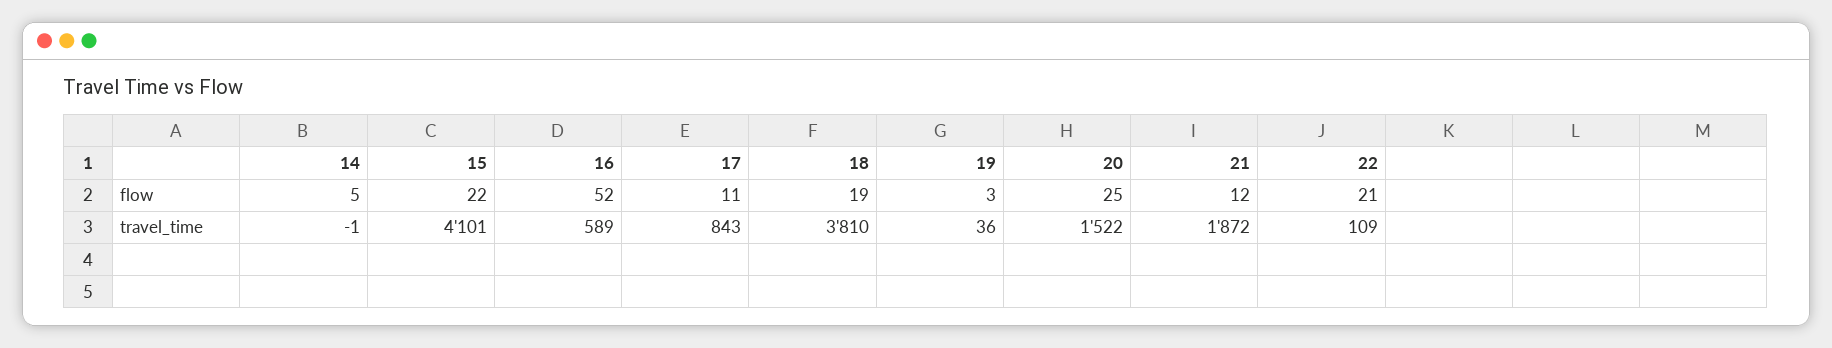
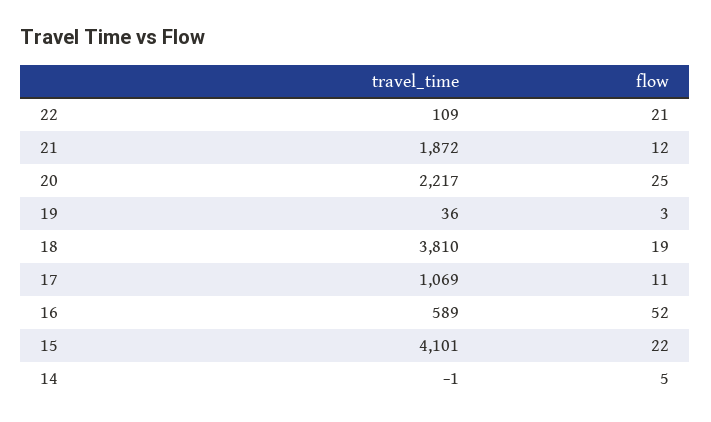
  {
    "14": {
      "flow": 5,
      "travel_time": -1
    },
    "15": {
      "flow": 22,
      "travel_time": 4101
    },
    "16": {
      "flow": 52,
      "travel_time": 589
    },
    "17": {
      "flow": 11,
-     "travel_time": 843
+     "travel_time": 1069
    },
    "18": {
      "flow": 19,
      "travel_time": 3810
    },
    "19": {
      "flow": 3,
      "travel_time": 36
    },
    "20": {
      "flow": 25,
-     "travel_time": 1522
+     "travel_time": 2217
    },
    "21": {
      "flow": 12,
      "travel_time": 1872
    },
    "22": {
      "flow": 21,
      "travel_time": 109
    }
  }

